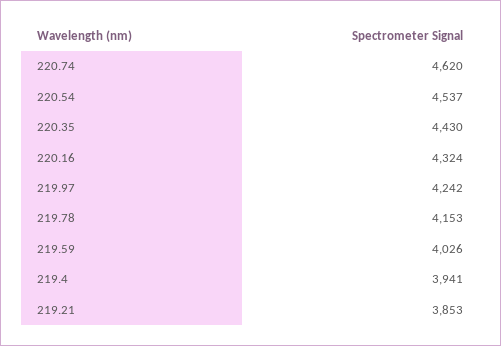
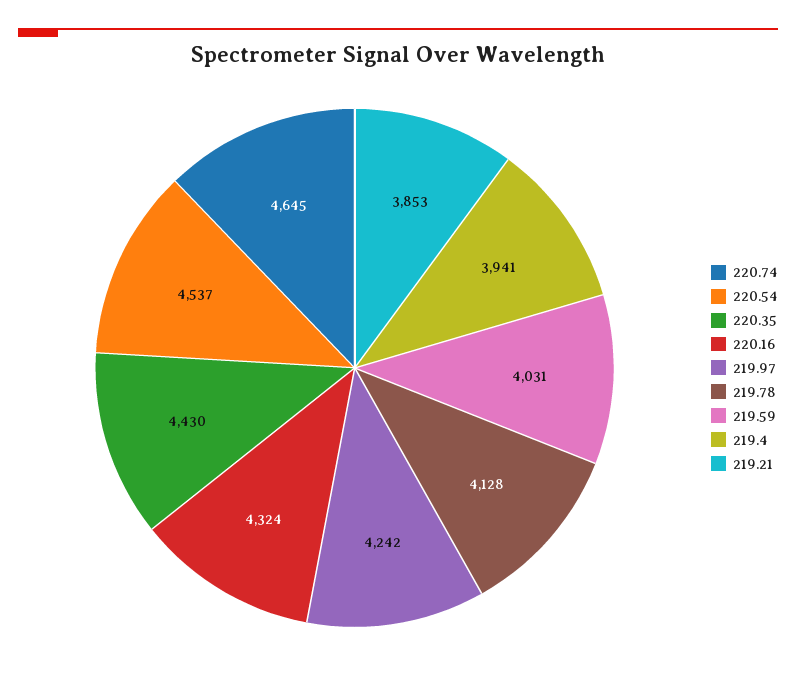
  {
-   "220.74": 4620,
+   "220.74": 4645,
    "220.54": 4537,
    "220.35": 4430,
    "220.16": 4324,
    "219.97": 4242,
-   "219.78": 4153,
+   "219.78": 4128,
-   "219.59": 4026,
+   "219.59": 4031,
    "219.4": 3941,
    "219.21": 3853
  }

